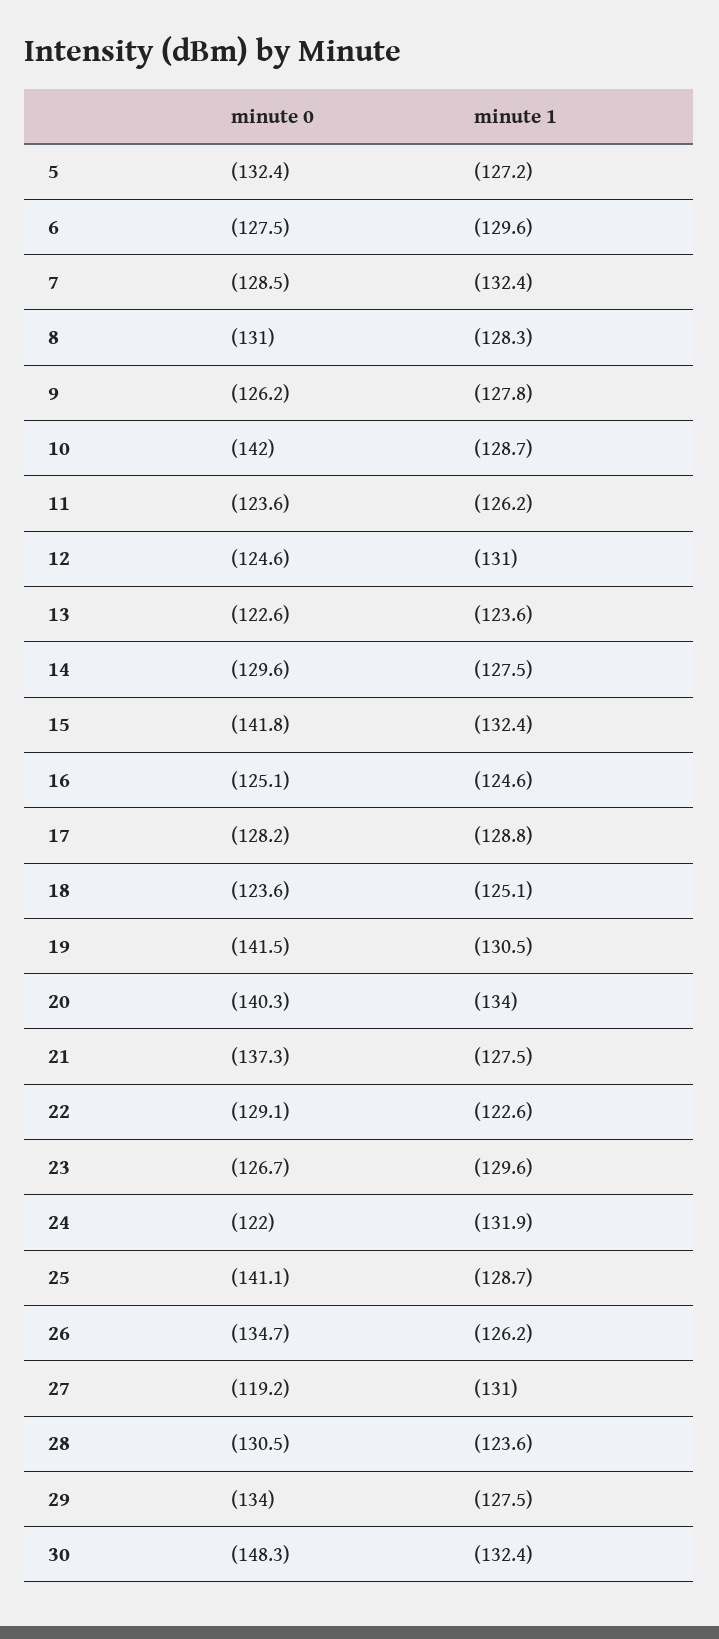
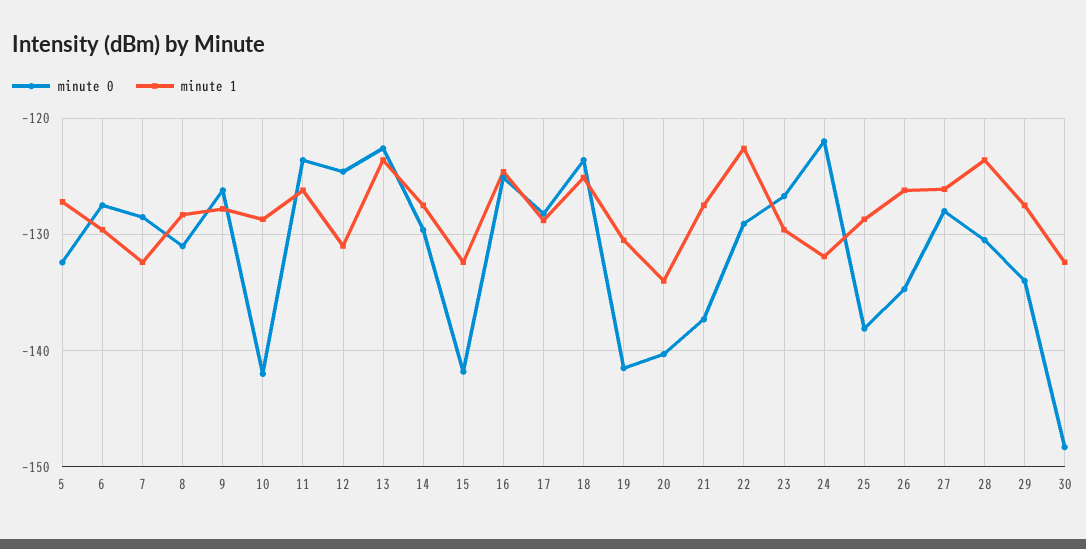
  {
    "minute 0": {
      "5": -132.4,
      "6": -127.5,
      "7": -128.5,
      "8": -131,
      "9": -126.2,
      "10": -142,
      "11": -123.6,
      "12": -124.6,
      "13": -122.6,
      "14": -129.6,
      "15": -141.8,
      "16": -125.1,
      "17": -128.2,
      "18": -123.6,
      "19": -141.5,
      "20": -140.3,
      "21": -137.3,
      "22": -129.1,
      "23": -126.7,
      "24": -122,
-     "25": -141.1,
+     "25": -138,
      "26": -134.7,
-     "27": -119.2,
+     "27": -128,
      "28": -130.5,
      "29": -134,
      "30": -148.3
    },
    "minute 1": {
      "5": -127.2,
      "6": -129.6,
      "7": -132.4,
      "8": -128.3,
      "9": -127.8,
      "10": -128.7,
      "11": -126.2,
      "12": -131,
      "13": -123.6,
      "14": -127.5,
      "15": -132.4,
      "16": -124.6,
      "17": -128.8,
      "18": -125.1,
      "19": -130.5,
      "20": -134,
      "21": -127.5,
      "22": -122.6,
      "23": -129.6,
      "24": -131.9,
      "25": -128.7,
      "26": -126.2,
-     "27": -131,
+     "27": -126,
      "28": -123.6,
      "29": -127.5,
      "30": -132.4
    }
  }

